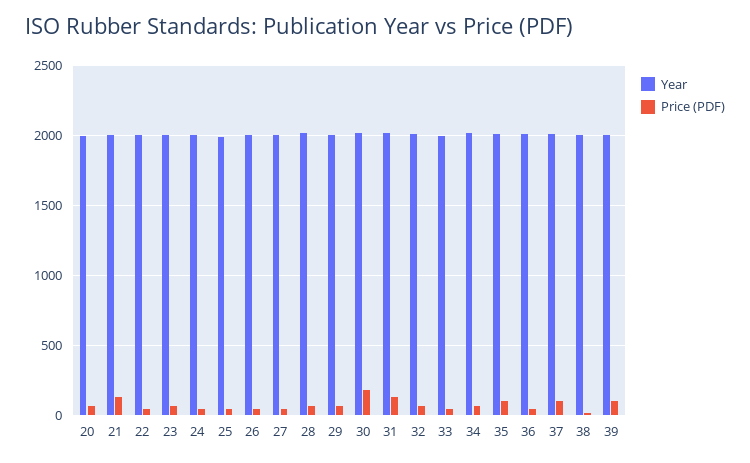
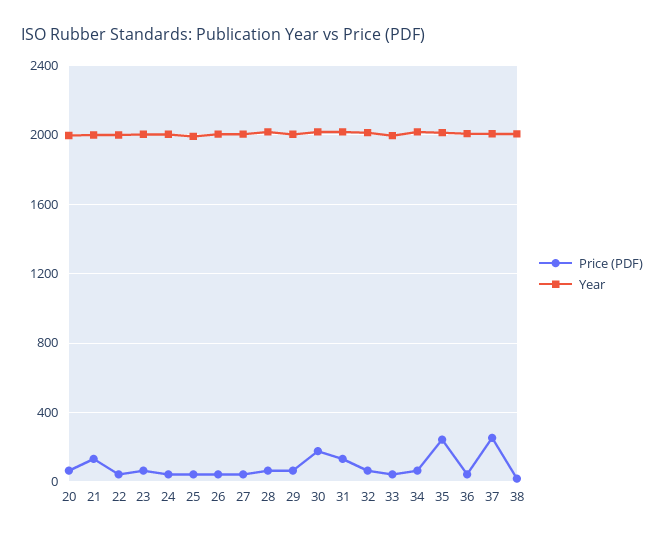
  {
    "Year": {
      "20": 2000,
      "21": 2000,
      "22": 2000,
      "23": 2000,
      "24": 2000,
      "25": 2000,
      "26": 2000,
      "27": 2000,
      "28": 2000,
      "29": 2000,
      "30": 2000,
      "31": 2000,
      "32": 2000,
      "33": 2000,
      "34": 2000,
      "35": 2000,
      "36": 2000,
      "37": 2000,
-     "38": 2000,
+     "38": 2000
-     "39": 2000
    },
    "Price (PDF)": {
      "20": 50,
      "21": 150,
      "22": 50,
      "23": 50,
      "24": 50,
      "25": 50,
      "26": 50,
      "27": 50,
      "28": 50,
      "29": 50,
      "30": 200,
      "31": 150,
      "32": 50,
      "33": 50,
      "34": 50,
-     "35": 100,
+     "35": 250,
      "36": 50,
-     "37": 100,
+     "37": 250,
-     "38": 0,
+     "38": 0
-     "39": 100
    }
  }

